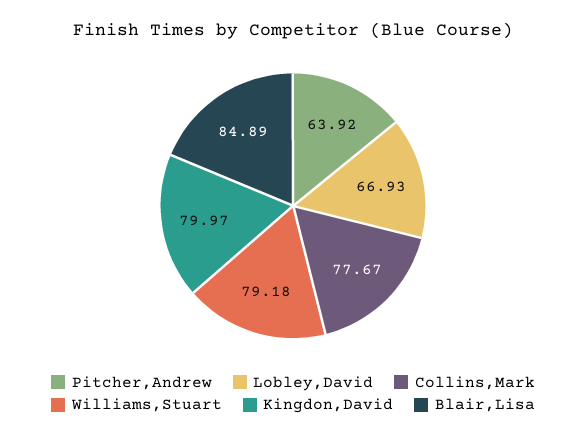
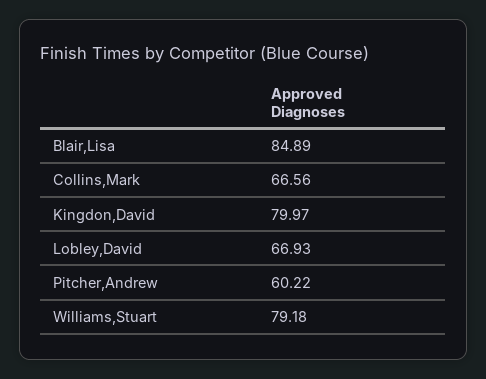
  {
-   "Pitcher,Andrew": 63.92,
+   "Pitcher,Andrew": 60.22,
    "Lobley,David": 66.93,
-   "Collins,Mark": 77.67,
+   "Collins,Mark": 66.56,
    "Williams,Stuart": 79.18,
    "Kingdon,David": 79.97,
    "Blair,Lisa": 84.89
  }

